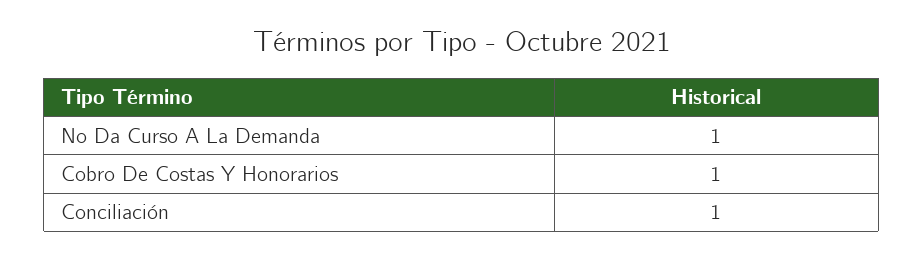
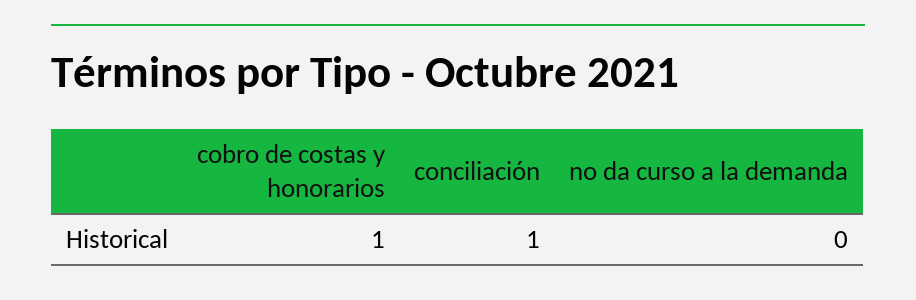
  {
-   "No Da Curso A La Demanda": 1,
+   "No Da Curso A La Demanda": 0,
    "Cobro De Costas Y Honorarios": 1,
    "Conciliación": 1
  }

